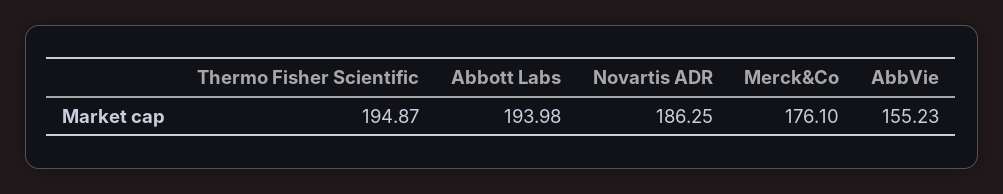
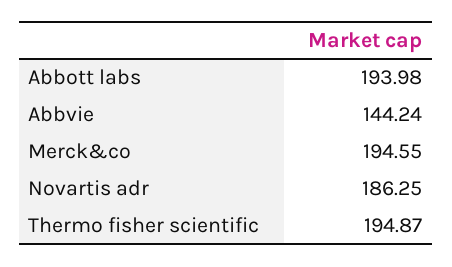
  {
    "Thermo Fisher Scientific": 194.87,
    "Abbott Labs": 193.98,
    "Novartis ADR": 186.25,
-   "Merck&Co": 176.1,
+   "Merck&Co": 194.55,
-   "AbbVie": 155.23
+   "AbbVie": 144.24
  }

